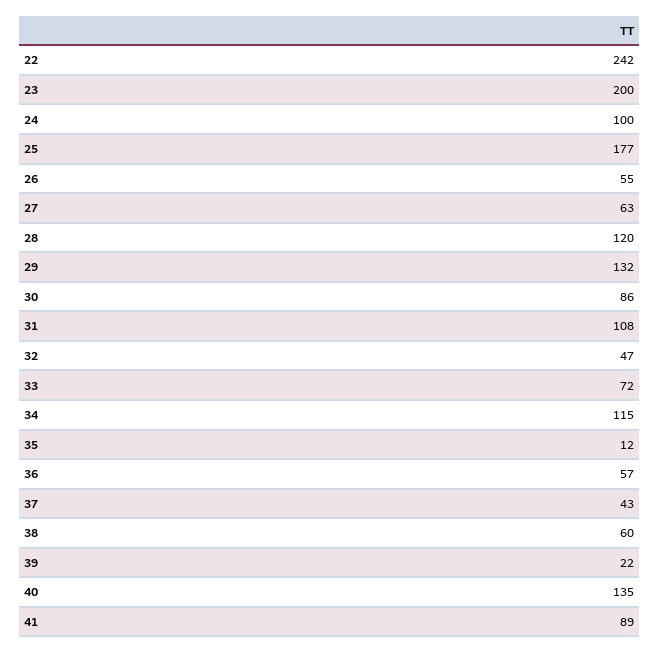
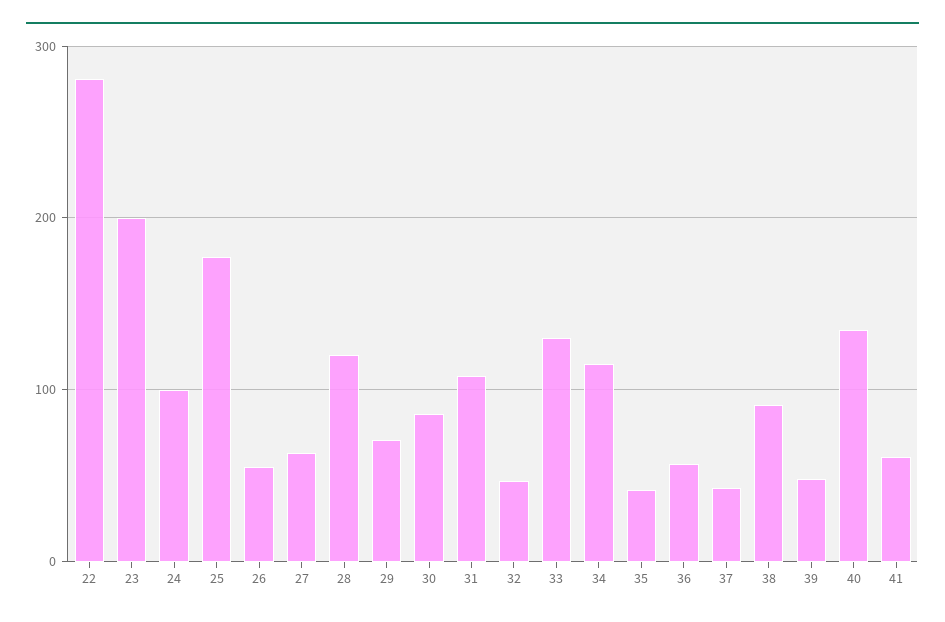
  {
-   "22": 242,
+   "22": 280,
    "23": 200,
    "24": 100,
    "25": 177,
    "26": 55,
    "27": 63,
    "28": 120,
-   "29": 132,
+   "29": 70,
    "30": 86,
    "31": 108,
    "32": 47,
-   "33": 72,
+   "33": 130,
    "34": 115,
-   "35": 12,
+   "35": 40,
    "36": 57,
    "37": 43,
-   "38": 60,
+   "38": 90,
-   "39": 22,
+   "39": 50,
    "40": 135,
-   "41": 89
+   "41": 60
  }

